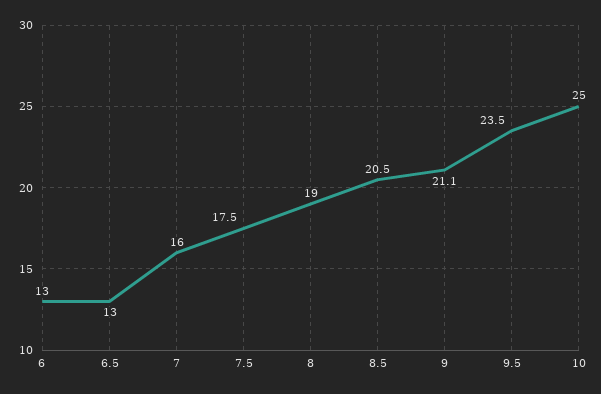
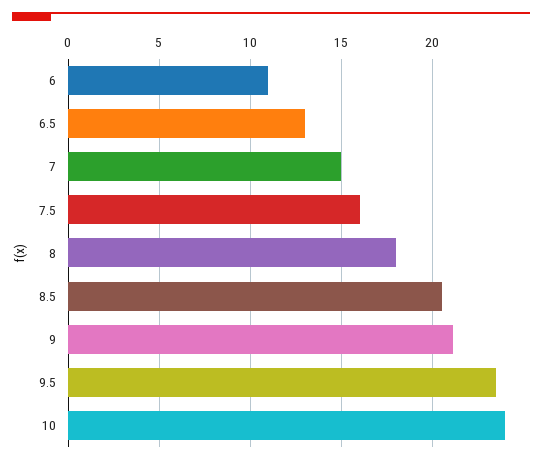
  {
-   "6": 13,
+   "6": 11,
    "6.5": 13,
-   "7": 16,
+   "7": 15,
-   "7.5": 17.5,
+   "7.5": 16,
-   "8": 19,
+   "8": 18,
    "8.5": 20.5,
    "9": 21.1,
    "9.5": 23.5,
-   "10": 25
+   "10": 24
  }

